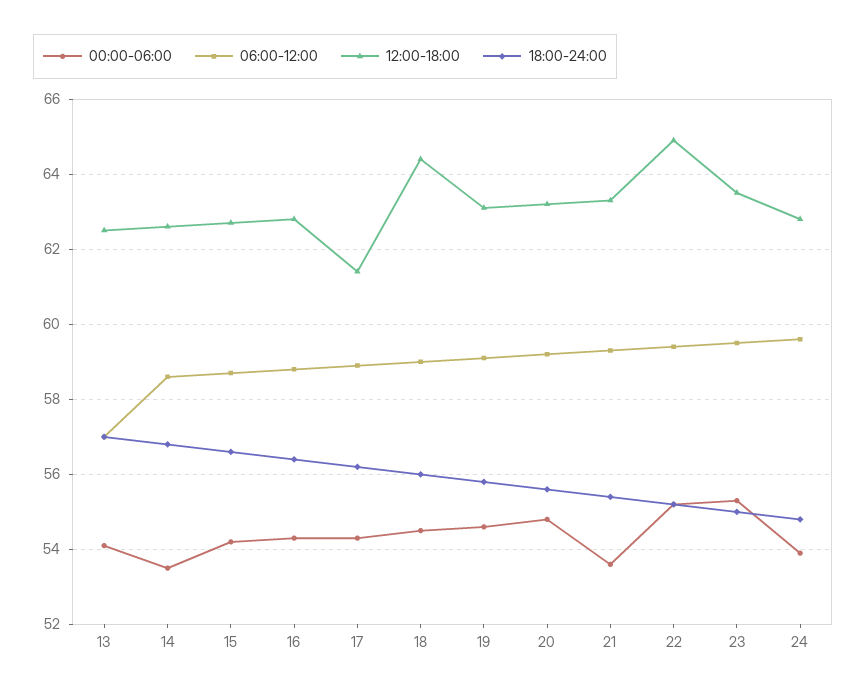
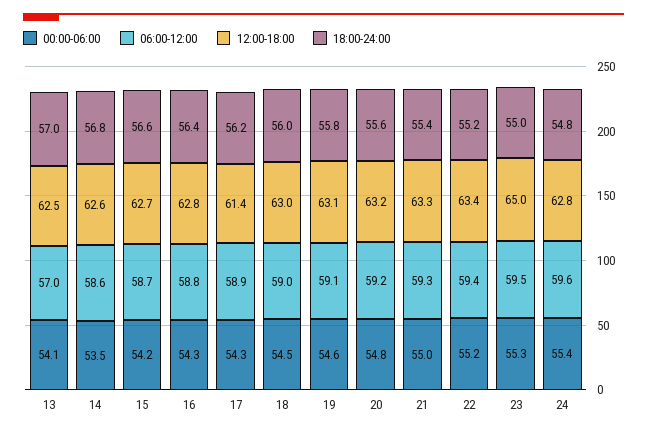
  {
    "00:00-06:00": {
      "13": 54.1,
      "14": 53.5,
      "15": 54.2,
      "16": 54.3,
      "17": 54.3,
      "18": 54.5,
      "19": 54.6,
      "20": 54.8,
-     "21": 53.5,
+     "21": 55,
      "22": 55.2,
      "23": 55.3,
-     "24": 54
+     "24": 55.4
    },
    "06:00-12:00": {
      "13": 57,
      "14": 58.6,
      "15": 58.7,
      "16": 58.8,
      "17": 58.9,
      "18": 59,
      "19": 59.1,
      "20": 59.2,
      "21": 59.3,
      "22": 59.4,
      "23": 59.5,
      "24": 59.6
    },
    "12:00-18:00": {
      "13": 62.5,
      "14": 62.6,
      "15": 62.7,
      "16": 62.8,
      "17": 61.4,
-     "18": 64.5,
+     "18": 63,
      "19": 63.1,
      "20": 63.2,
      "21": 63.3,
-     "22": 65,
+     "22": 63.4,
-     "23": 63.5,
+     "23": 65,
      "24": 62.8
    },
    "18:00-24:00": {
      "13": 57,
      "14": 56.8,
      "15": 56.6,
      "16": 56.4,
      "17": 56.2,
      "18": 56,
      "19": 55.8,
      "20": 55.6,
      "21": 55.4,
      "22": 55.2,
      "23": 55,
      "24": 54.8
    }
  }

